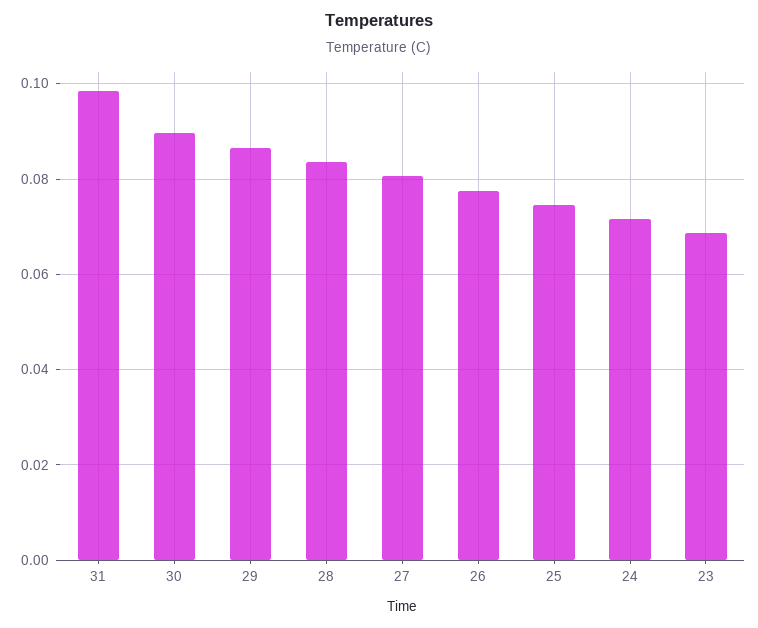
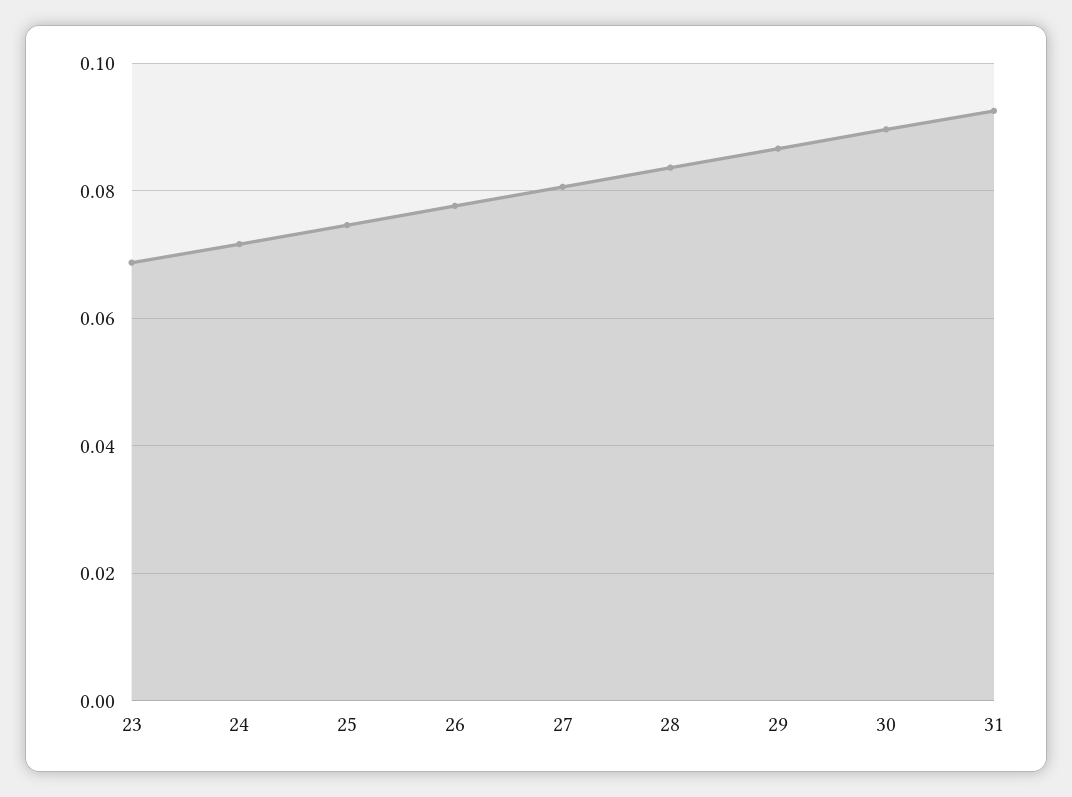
  {
-   "31": 0.098,
+   "31": 0.092,
    "30": 0.09,
    "29": 0.086,
    "28": 0.084,
    "27": 0.08,
    "26": 0.078,
    "25": 0.074,
    "24": 0.072,
    "23": 0.068
  }

